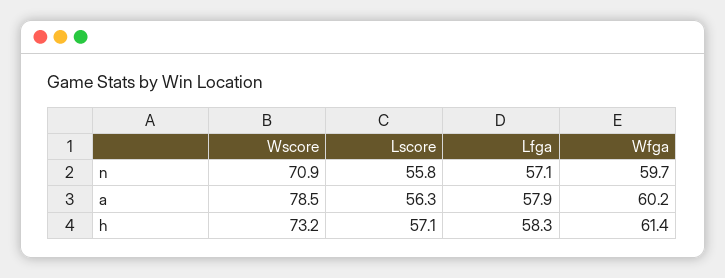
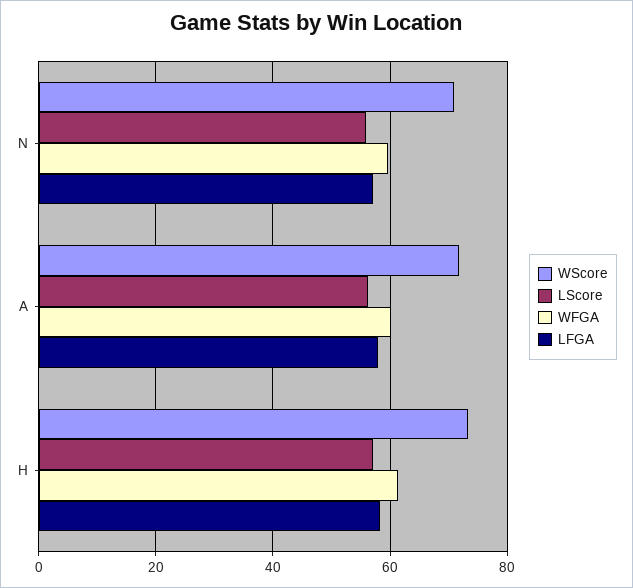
  {
    "Wscore": {
      "n": 70.9,
-     "a": 78.5,
+     "a": 72,
      "h": 73.2
    },
    "Lscore": {
      "n": 55.8,
      "a": 56.3,
      "h": 57.1
    },
    "Lfga": {
      "n": 57.1,
      "a": 57.9,
      "h": 58.3
    },
    "Wfga": {
      "n": 59.7,
      "a": 60.2,
      "h": 61.4
    }
  }

